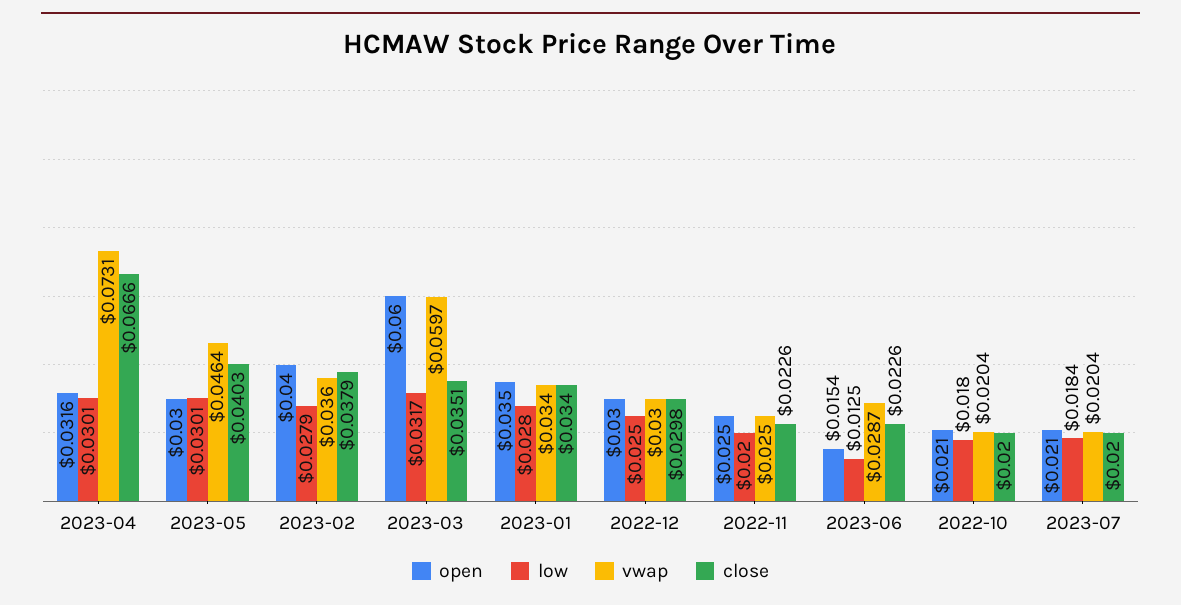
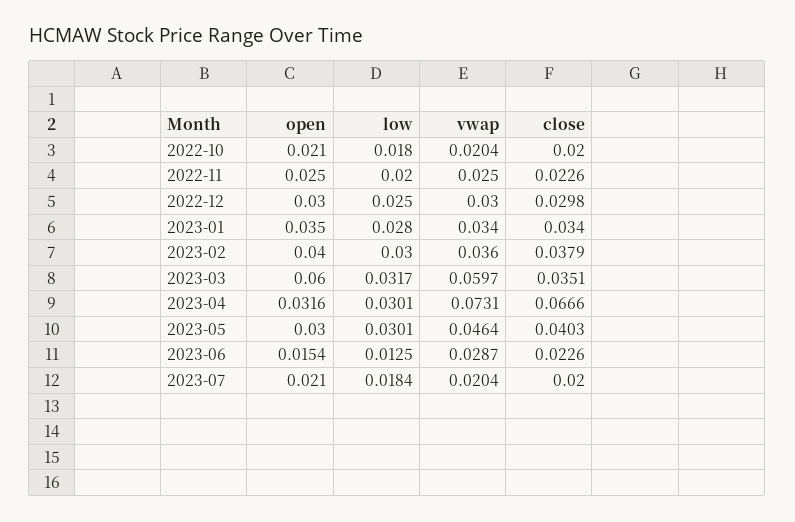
  {
    "open": {
      "2023-04": 0.0316,
      "2023-05": 0.03,
      "2023-02": 0.04,
      "2023-03": 0.06,
      "2023-01": 0.035,
      "2022-12": 0.03,
      "2022-11": 0.025,
      "2023-06": 0.0154,
      "2022-10": 0.021,
      "2023-07": 0.021
    },
    "low": {
      "2023-04": 0.0301,
      "2023-05": 0.0301,
-     "2023-02": 0.0279,
+     "2023-02": 0.03,
      "2023-03": 0.0317,
      "2023-01": 0.028,
      "2022-12": 0.025,
      "2022-11": 0.02,
      "2023-06": 0.0125,
      "2022-10": 0.018,
      "2023-07": 0.0184
    },
    "vwap": {
      "2023-04": 0.0731,
      "2023-05": 0.0464,
      "2023-02": 0.036,
      "2023-03": 0.0597,
      "2023-01": 0.034,
      "2022-12": 0.03,
      "2022-11": 0.025,
      "2023-06": 0.0287,
      "2022-10": 0.0204,
      "2023-07": 0.0204
    },
    "close": {
      "2023-04": 0.0666,
      "2023-05": 0.0403,
      "2023-02": 0.0379,
      "2023-03": 0.0351,
      "2023-01": 0.034,
      "2022-12": 0.0298,
      "2022-11": 0.0226,
      "2023-06": 0.0226,
      "2022-10": 0.02,
      "2023-07": 0.02
    }
  }

